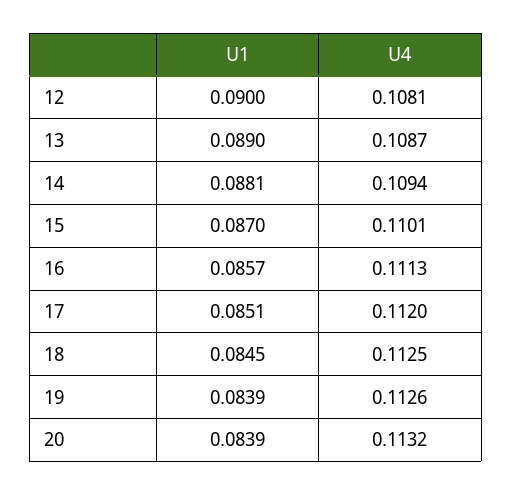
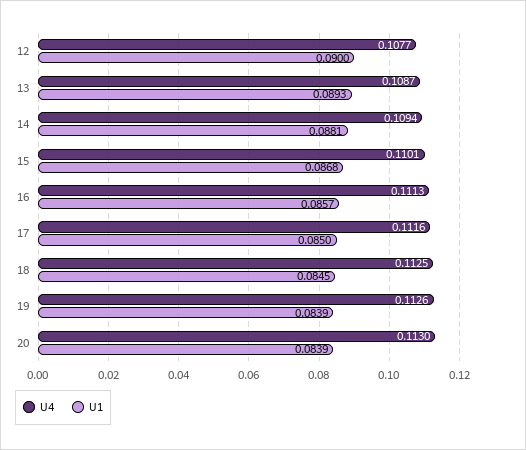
  {
    "U1": {
      "12": 0.09,
-     "13": 0.089,
+     "13": 0.0893,
      "14": 0.0881,
-     "15": 0.087,
+     "15": 0.0868,
      "16": 0.0857,
-     "17": 0.0851,
+     "17": 0.085,
      "18": 0.0845,
      "19": 0.0839,
      "20": 0.0839
    },
    "U4": {
-     "12": 0.1081,
+     "12": 0.1077,
      "13": 0.1087,
      "14": 0.1094,
      "15": 0.1101,
      "16": 0.1113,
-     "17": 0.112,
+     "17": 0.1116,
      "18": 0.1125,
      "19": 0.1126,
-     "20": 0.1132
+     "20": 0.113
    }
  }

